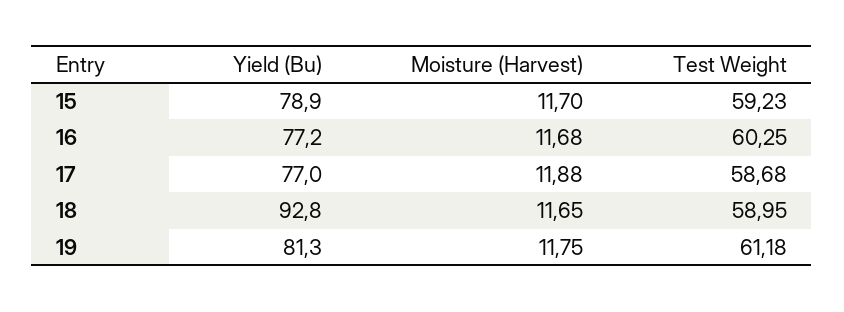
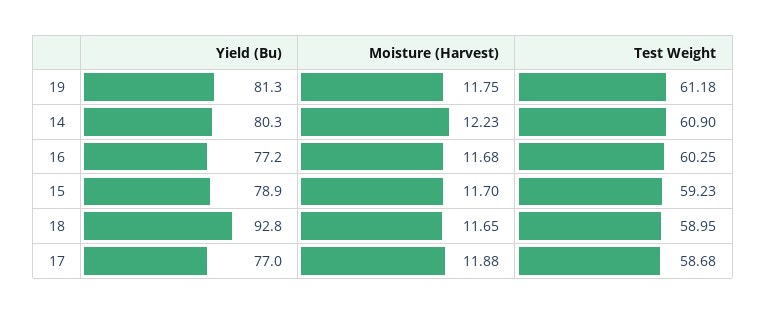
  {
    "Yield (Bu)": {
      "15": 78.9,
      "16": 77.2,
      "17": 77,
      "18": 92.8,
-     "19": 81.3
+     "19": 81.3,
+     "14": 80.3
    },
    "Moisture (Harvest)": {
      "15": 11.7,
      "16": 11.68,
      "17": 11.88,
      "18": 11.65,
-     "19": 11.75
+     "19": 11.75,
+     "14": 12.23
    },
    "Test Weight": {
      "15": 59.23,
      "16": 60.25,
      "17": 58.68,
      "18": 58.95,
-     "19": 61.18
+     "19": 61.18,
+     "14": 60.9
    }
  }

